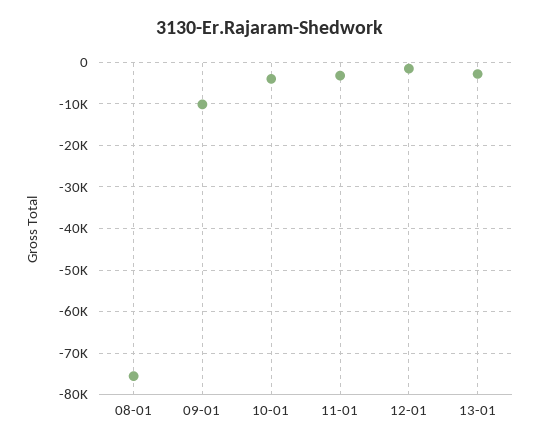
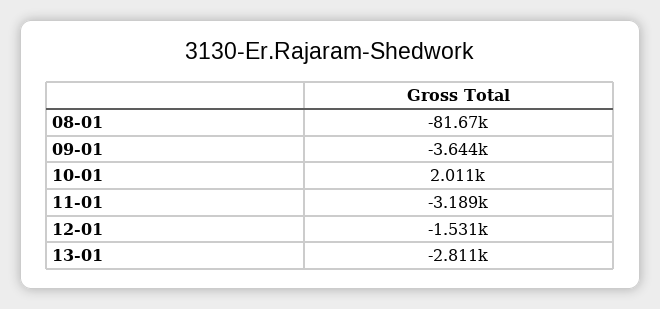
  {
-   "08-01": -76000,
+   "08-01": -81670,
-   "09-01": -10000,
+   "09-01": -3644,
-   "10-01": -4000,
+   "10-01": 2011,
    "11-01": -3189,
    "12-01": -1531,
    "13-01": -2811
  }

